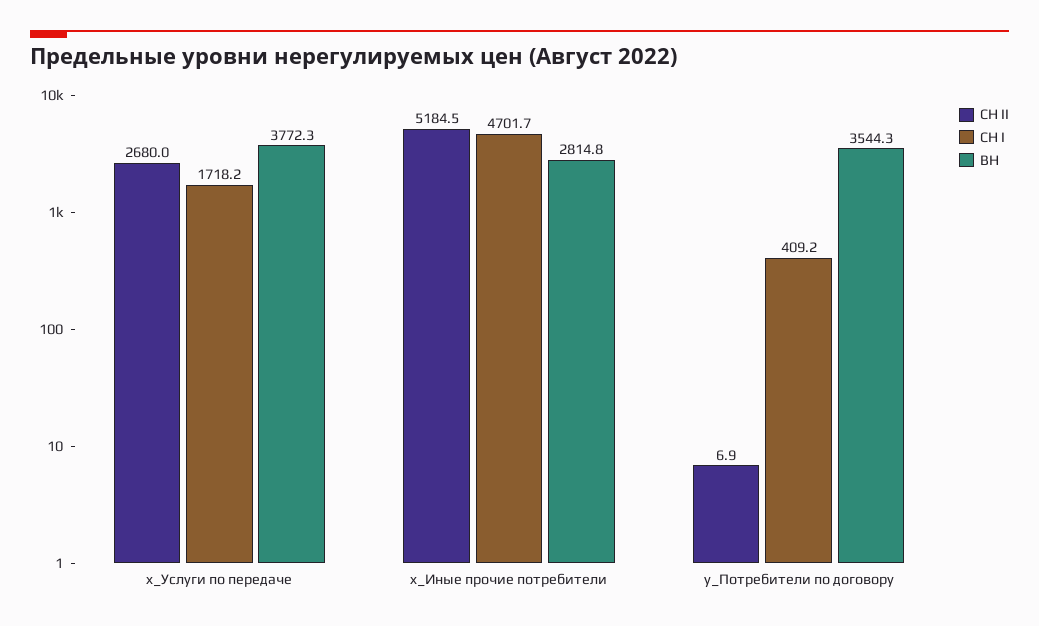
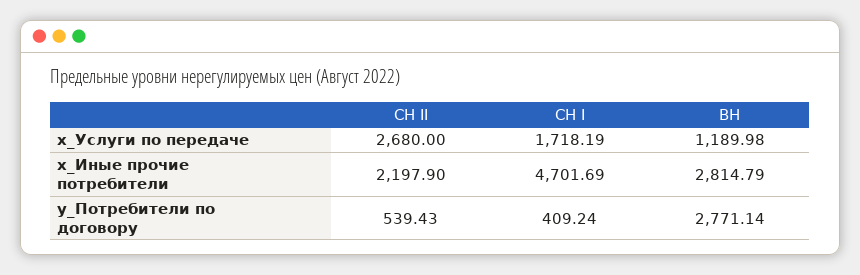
  {
    "СН II": {
      "x_Услуги по передаче": 2680,
-     "x_Иные прочие потребители": 5184.5,
+     "x_Иные прочие потребители": 2197.9,
-     "y_Потребители по договору": 6.9
+     "y_Потребители по договору": 539.43
    },
    "СН I": {
      "x_Услуги по передаче": 1718.19,
      "x_Иные прочие потребители": 4701.69,
      "y_Потребители по договору": 409.24
    },
    "ВН": {
-     "x_Услуги по передаче": 3772.3,
+     "x_Услуги по передаче": 1189.98,
      "x_Иные прочие потребители": 2814.79,
-     "y_Потребители по договору": 3544.3
+     "y_Потребители по договору": 2771.14
    }
  }

